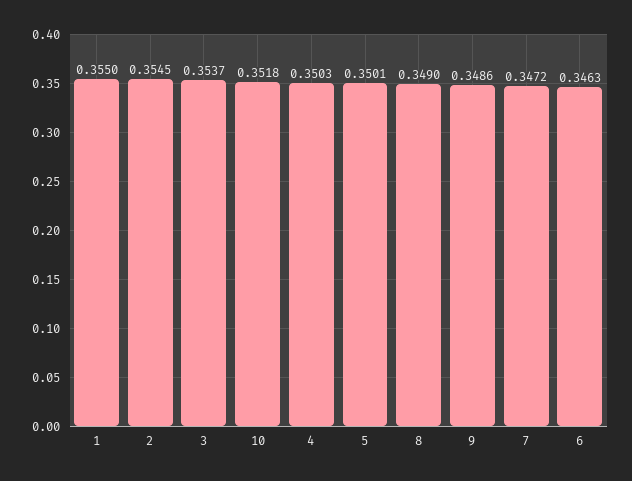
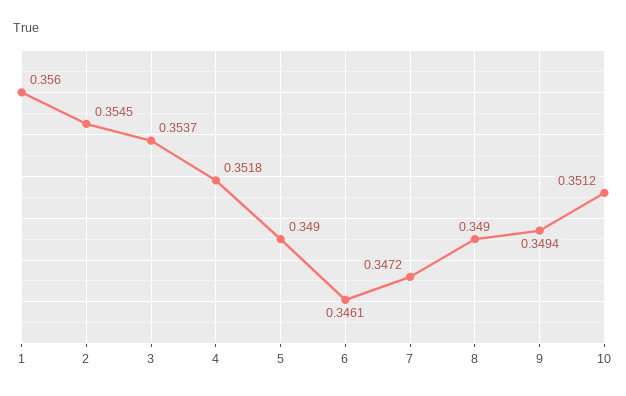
  {
-   "1": 0.355,
+   "1": 0.356,
    "2": 0.3545,
    "3": 0.3537,
-   "10": 0.3518,
+   "10": 0.3512,
-   "4": 0.3503,
+   "4": 0.3518,
-   "5": 0.3501,
+   "5": 0.349,
    "8": 0.349,
-   "9": 0.3486,
+   "9": 0.3494,
    "7": 0.3472,
-   "6": 0.3463
+   "6": 0.3461
  }

